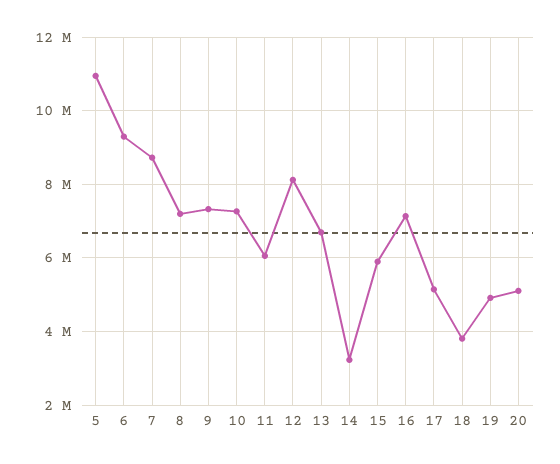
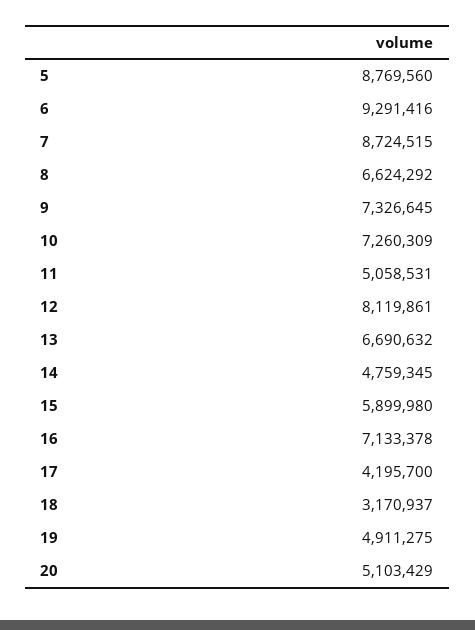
  {
-   "5": 11000000,
+   "5": 8769560,
    "6": 9291416,
    "7": 8724515,
-   "8": 7200000,
+   "8": 6624292,
    "9": 7326645,
    "10": 7260309,
-   "11": 6000000,
+   "11": 5058531,
    "12": 8119861,
    "13": 6690632,
-   "14": 3200000,
+   "14": 4759345,
    "15": 5899980,
    "16": 7133378,
-   "17": 5200000,
+   "17": 4195700,
-   "18": 3800000,
+   "18": 3170937,
    "19": 4911275,
    "20": 5103429
  }

